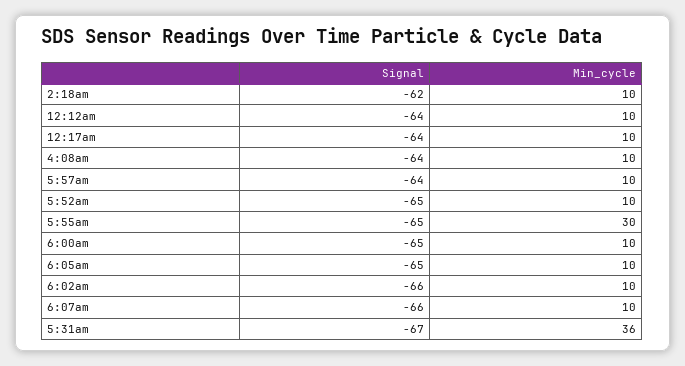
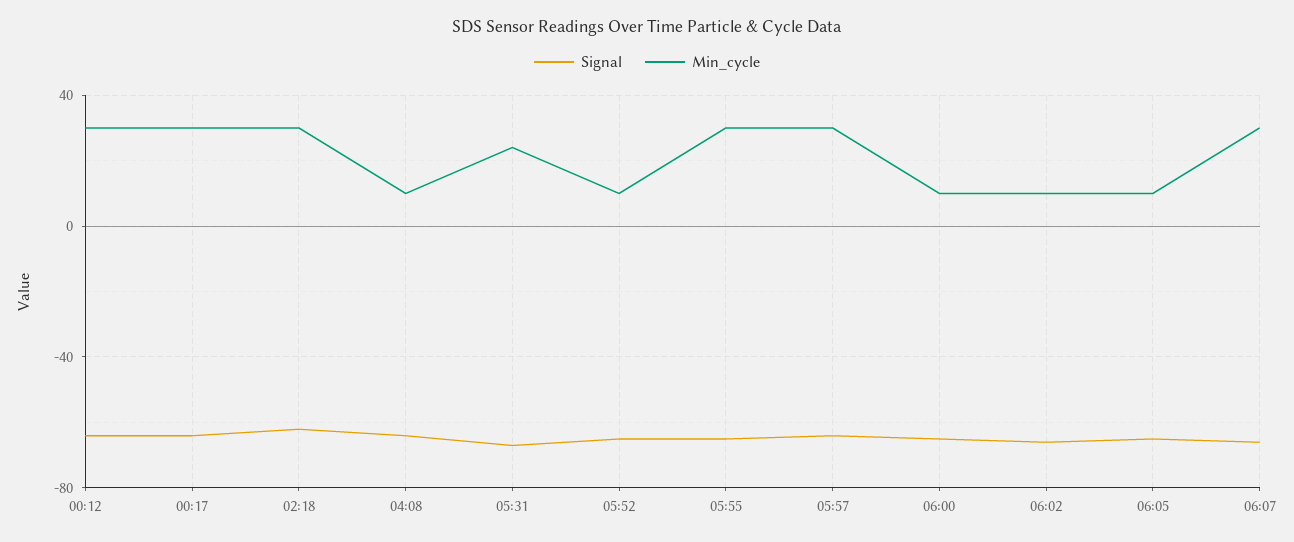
  {
    "Signal": {
      "2:18am": -62,
      "12:12am": -64,
      "12:17am": -64,
      "4:08am": -64,
      "5:57am": -64,
      "5:52am": -65,
      "5:55am": -65,
      "6:00am": -65,
      "6:05am": -65,
      "6:02am": -66,
      "6:07am": -66,
      "5:31am": -67
    },
    "Min_cycle": {
-     "2:18am": 10,
+     "2:18am": 30,
-     "12:12am": 10,
+     "12:12am": 30,
-     "12:17am": 10,
+     "12:17am": 30,
      "4:08am": 10,
-     "5:57am": 10,
+     "5:57am": 30,
      "5:52am": 10,
      "5:55am": 30,
      "6:00am": 10,
      "6:05am": 10,
      "6:02am": 10,
-     "6:07am": 10,
+     "6:07am": 30,
-     "5:31am": 36
+     "5:31am": 25
    }
  }

